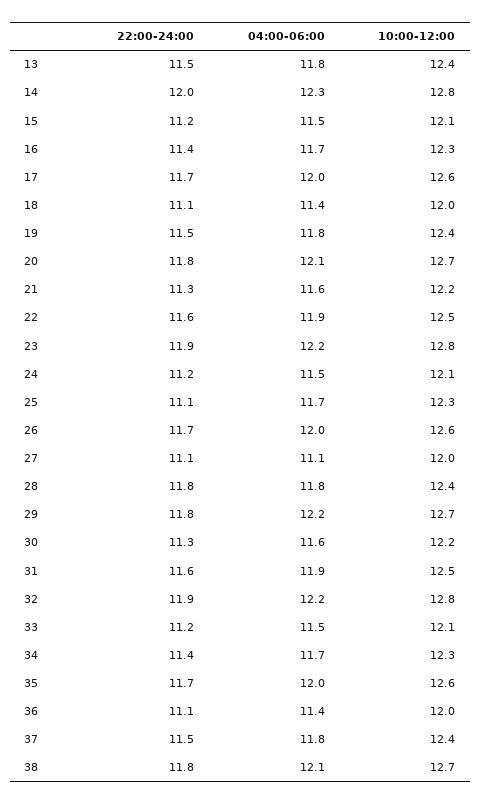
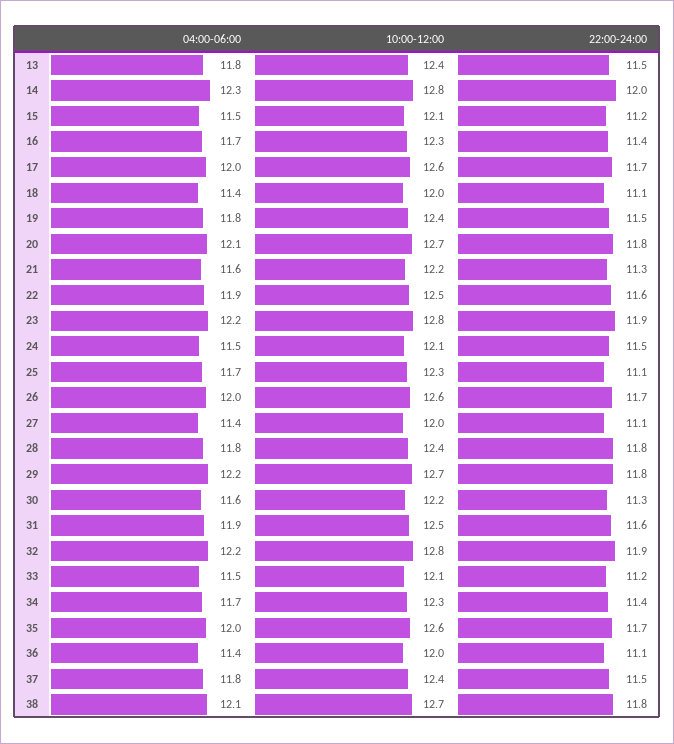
  {
    "22:00-24:00": {
      "13": 11.5,
      "14": 12,
      "15": 11.2,
      "16": 11.4,
      "17": 11.7,
      "18": 11.1,
      "19": 11.5,
      "20": 11.8,
      "21": 11.3,
      "22": 11.6,
      "23": 11.9,
-     "24": 11.2,
+     "24": 11.5,
      "25": 11.1,
      "26": 11.7,
      "27": 11.1,
      "28": 11.8,
      "29": 11.8,
      "30": 11.3,
      "31": 11.6,
      "32": 11.9,
      "33": 11.2,
      "34": 11.4,
      "35": 11.7,
      "36": 11.1,
      "37": 11.5,
      "38": 11.8
    },
    "04:00-06:00": {
      "13": 11.8,
      "14": 12.3,
      "15": 11.5,
      "16": 11.7,
      "17": 12,
      "18": 11.4,
      "19": 11.8,
      "20": 12.1,
      "21": 11.6,
      "22": 11.9,
      "23": 12.2,
      "24": 11.5,
      "25": 11.7,
      "26": 12,
-     "27": 11.1,
+     "27": 11.4,
      "28": 11.8,
      "29": 12.2,
      "30": 11.6,
      "31": 11.9,
      "32": 12.2,
      "33": 11.5,
      "34": 11.7,
      "35": 12,
      "36": 11.4,
      "37": 11.8,
      "38": 12.1
    },
    "10:00-12:00": {
      "13": 12.4,
      "14": 12.8,
      "15": 12.1,
      "16": 12.3,
      "17": 12.6,
      "18": 12,
      "19": 12.4,
      "20": 12.7,
      "21": 12.2,
      "22": 12.5,
      "23": 12.8,
      "24": 12.1,
      "25": 12.3,
      "26": 12.6,
      "27": 12,
      "28": 12.4,
      "29": 12.7,
      "30": 12.2,
      "31": 12.5,
      "32": 12.8,
      "33": 12.1,
      "34": 12.3,
      "35": 12.6,
      "36": 12,
      "37": 12.4,
      "38": 12.7
    }
  }

